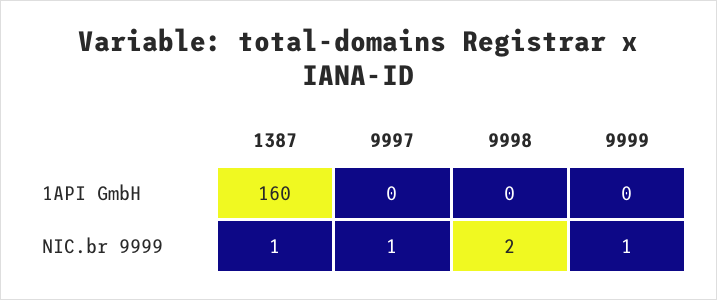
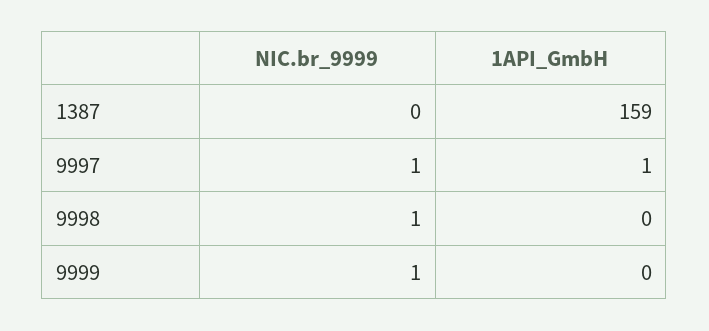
  {
    "1387": {
-     "1API GmbH": 160,
+     "1API GmbH": 159,
-     "NIC.br 9999": 1
+     "NIC.br 9999": 0
    },
    "9997": {
-     "1API GmbH": 0,
+     "1API GmbH": 1,
      "NIC.br 9999": 1
    },
    "9998": {
      "1API GmbH": 0,
-     "NIC.br 9999": 2
+     "NIC.br 9999": 1
    },
    "9999": {
      "1API GmbH": 0,
      "NIC.br 9999": 1
    }
  }

